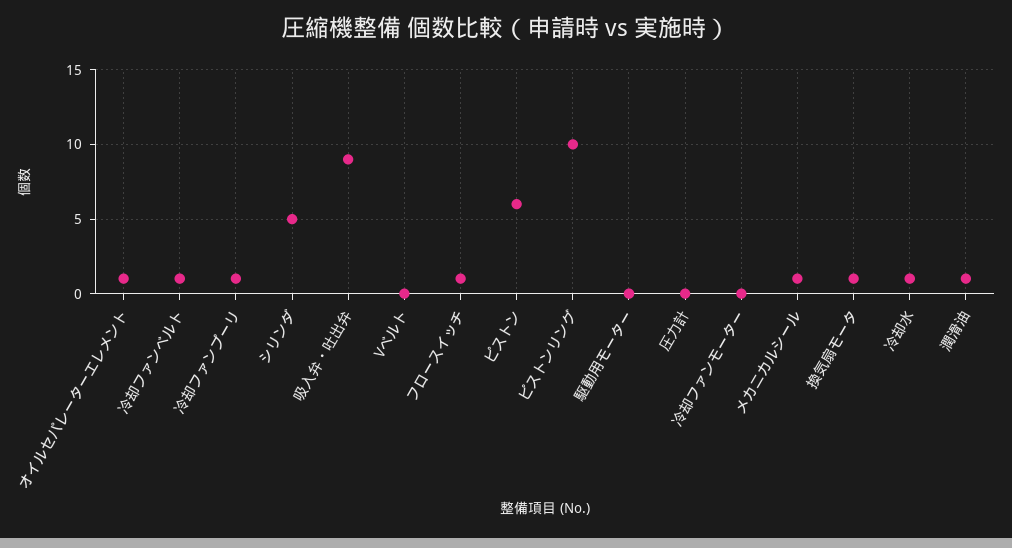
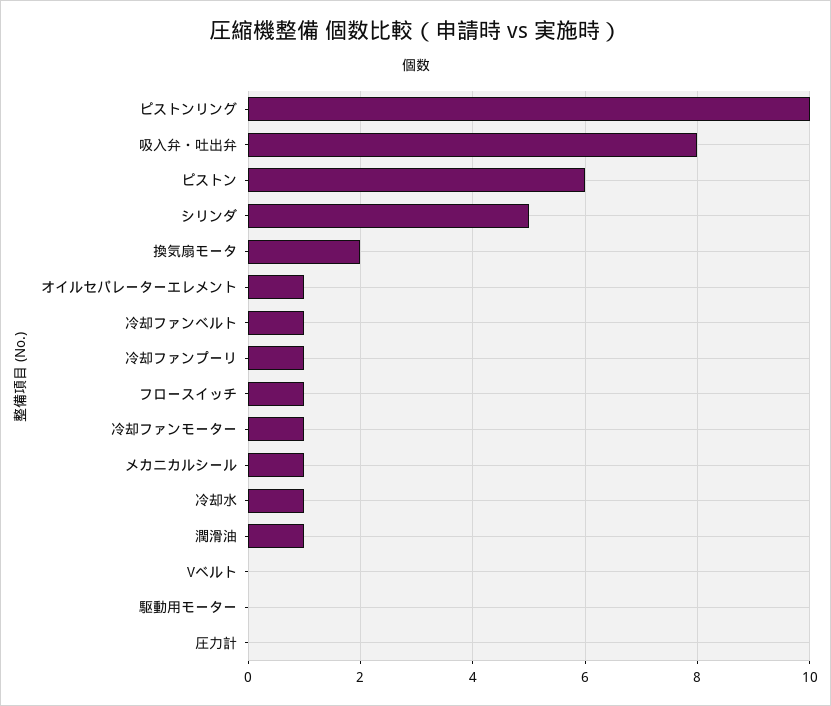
  {
    "オイルセパレーターエレメント": 1,
    "冷却ファンベルト": 1,
    "冷却ファンプーリ": 1,
    "シリンダ": 5,
-   "吸入弁・吐出弁": 9,
+   "吸入弁・吐出弁": 8,
    "Vベルト": 0,
    "フロースイッチ": 1,
    "ピストン": 6,
    "ピストンリング": 10,
    "駆動用モーター": 0,
    "圧力計": 0,
-   "冷却ファンモーター": 0,
+   "冷却ファンモーター": 1,
    "メカニカルシール": 1,
-   "換気扇モータ": 1,
+   "換気扇モータ": 2,
    "冷却水": 1,
    "潤滑油": 1
  }

